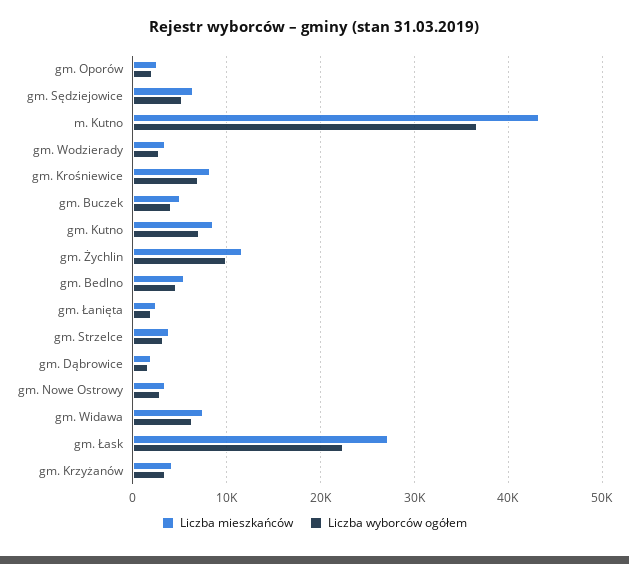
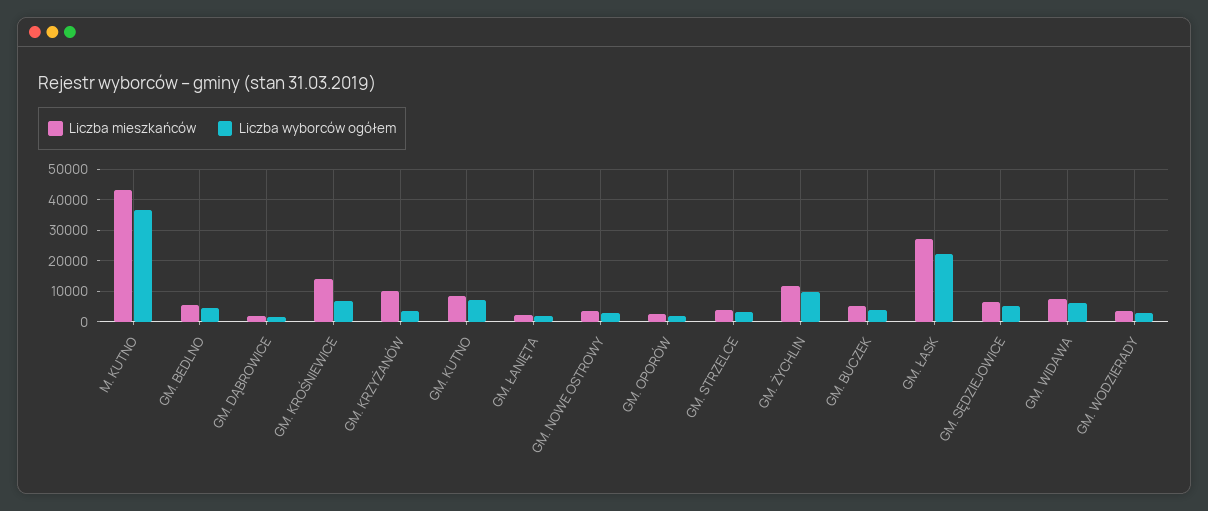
  {
    "Liczba mieszkańców": {
      "gm. Oporów": 3000,
      "gm. Sędziejowice": 6000,
      "m. Kutno": 43000,
      "gm. Wodzierady": 3000,
-     "gm. Krośniewice": 8000,
+     "gm. Krośniewice": 14000,
      "gm. Buczek": 5000,
      "gm. Kutno": 9000,
      "gm. Żychlin": 12000,
      "gm. Bedlno": 5000,
      "gm. Łanięta": 2000,
      "gm. Strzelce": 4000,
      "gm. Dąbrowice": 2000,
      "gm. Nowe Ostrowy": 3000,
      "gm. Widawa": 7000,
      "gm. Łask": 27000,
-     "gm. Krzyżanów": 4000
+     "gm. Krzyżanów": 10000
    },
    "Liczba wyborców ogółem": {
      "gm. Oporów": 2000,
      "gm. Sędziejowice": 5000,
      "m. Kutno": 37000,
      "gm. Wodzierady": 3000,
      "gm. Krośniewice": 7000,
      "gm. Buczek": 4000,
      "gm. Kutno": 7000,
      "gm. Żychlin": 10000,
      "gm. Bedlno": 5000,
      "gm. Łanięta": 2000,
      "gm. Strzelce": 3000,
      "gm. Dąbrowice": 2000,
      "gm. Nowe Ostrowy": 3000,
      "gm. Widawa": 6000,
      "gm. Łask": 22000,
      "gm. Krzyżanów": 3000
    }
  }

